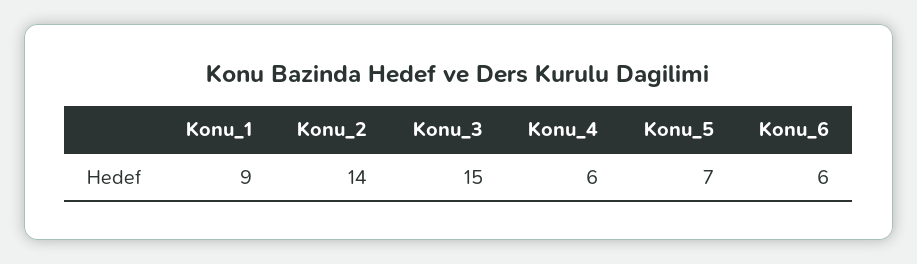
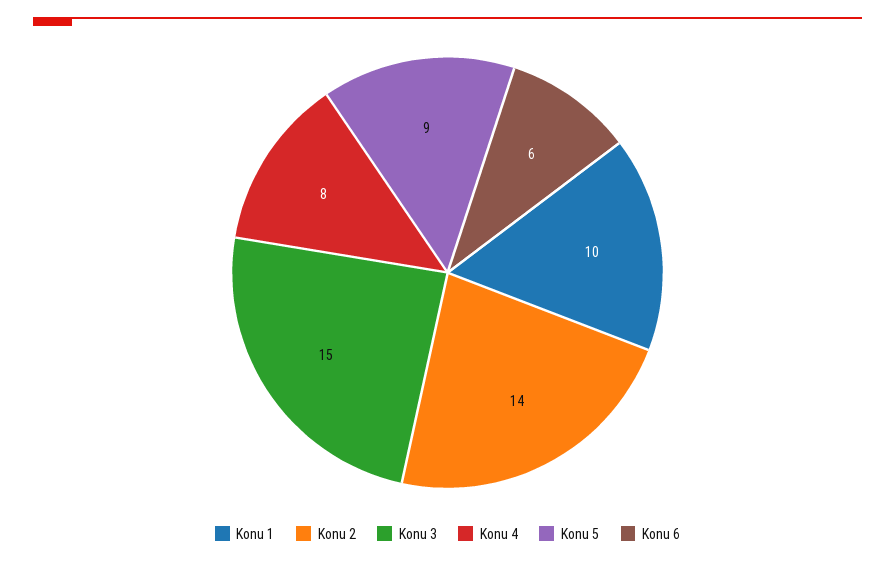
  {
-   "Konu_1": 9,
+   "Konu_1": 10,
    "Konu_2": 14,
    "Konu_3": 15,
-   "Konu_4": 6,
+   "Konu_4": 8,
-   "Konu_5": 7,
+   "Konu_5": 9,
    "Konu_6": 6
  }

